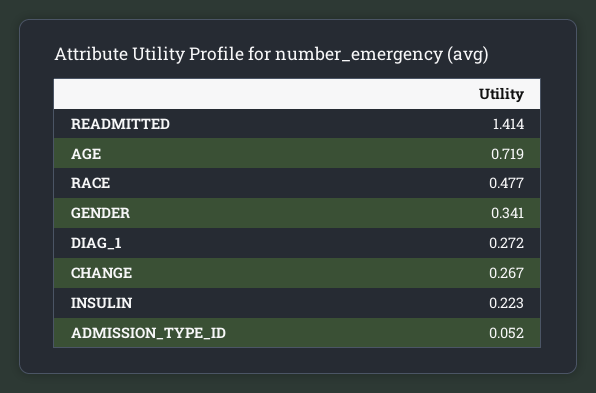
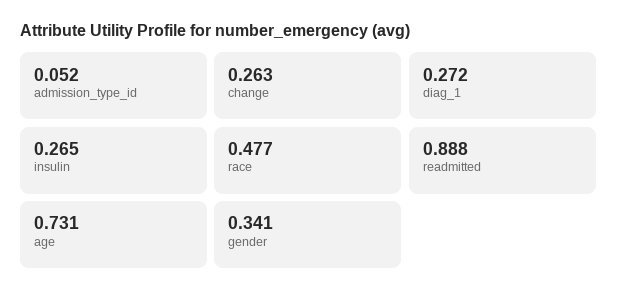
  {
-   "READMITTED": 1.414,
+   "READMITTED": 0.888,
-   "AGE": 0.719,
+   "AGE": 0.731,
    "RACE": 0.477,
    "GENDER": 0.341,
    "DIAG_1": 0.272,
-   "CHANGE": 0.267,
+   "CHANGE": 0.263,
-   "INSULIN": 0.223,
+   "INSULIN": 0.265,
    "ADMISSION_TYPE_ID": 0.052
  }

